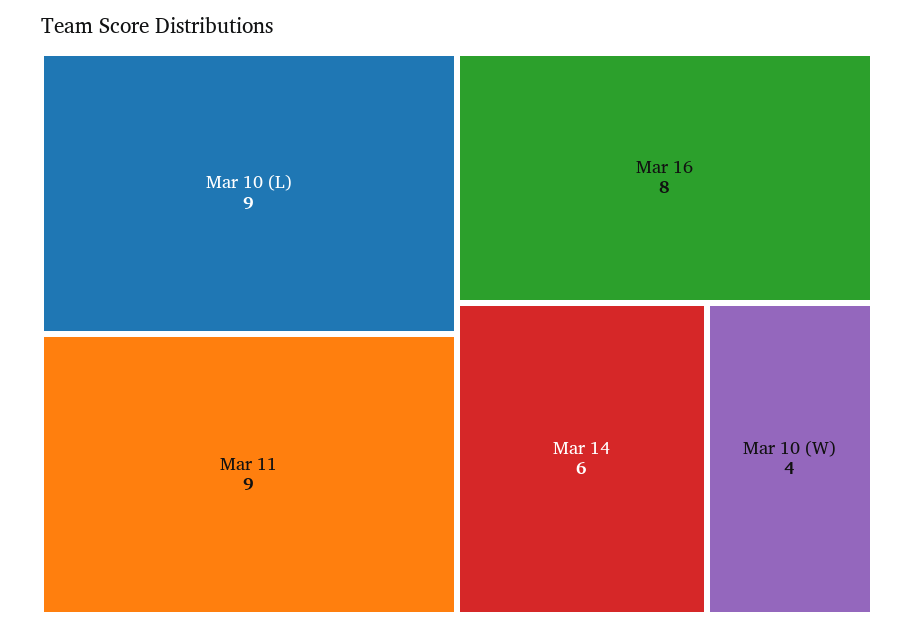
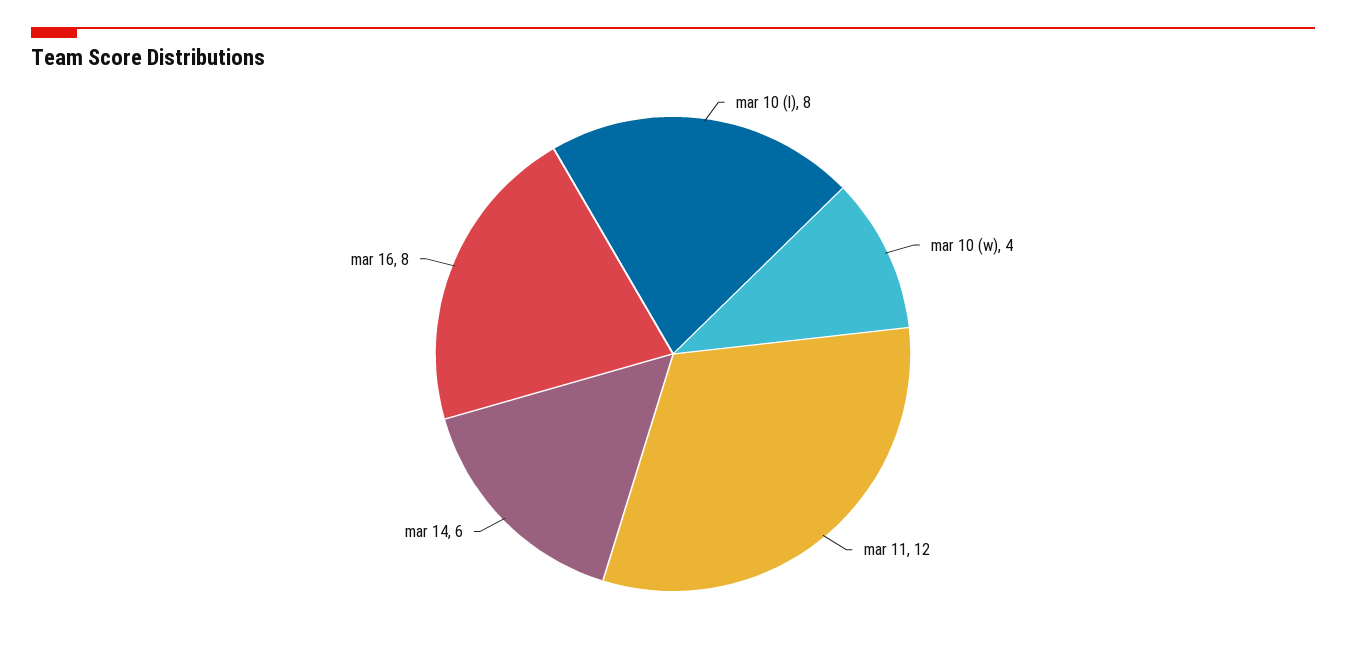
  {
-   "Mar 10 (L)": 9,
+   "Mar 10 (L)": 8,
-   "Mar 11": 9,
+   "Mar 11": 12,
    "Mar 16": 8,
    "Mar 14": 6,
    "Mar 10 (W)": 4
  }

